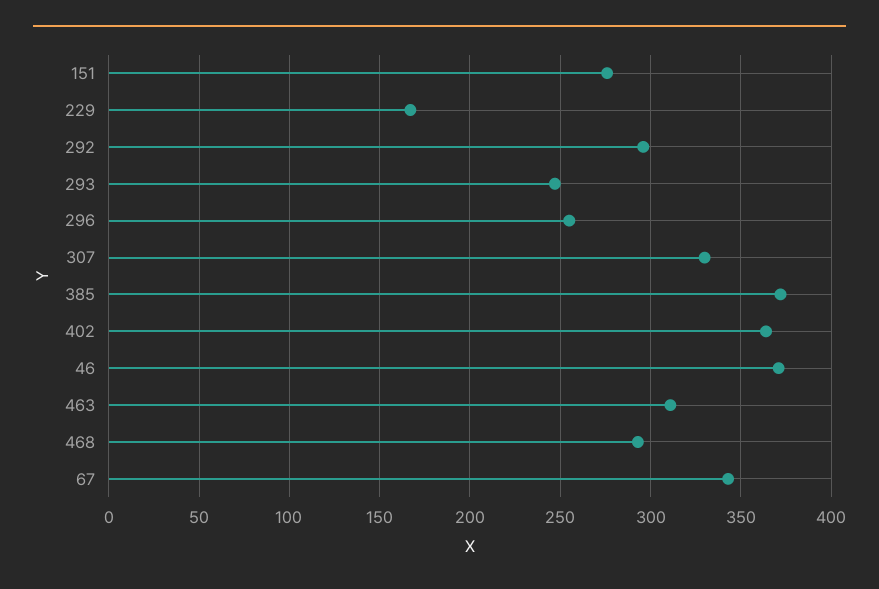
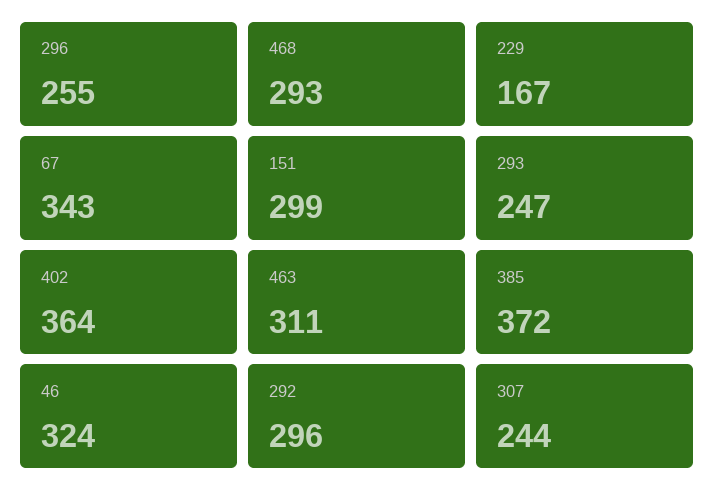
  {
-   "151": 275,
+   "151": 299,
    "229": 167,
    "292": 296,
    "293": 247,
    "296": 255,
-   "307": 330,
+   "307": 244,
    "385": 372,
    "402": 364,
-   "46": 370,
+   "46": 324,
    "463": 311,
    "468": 293,
    "67": 343
  }

